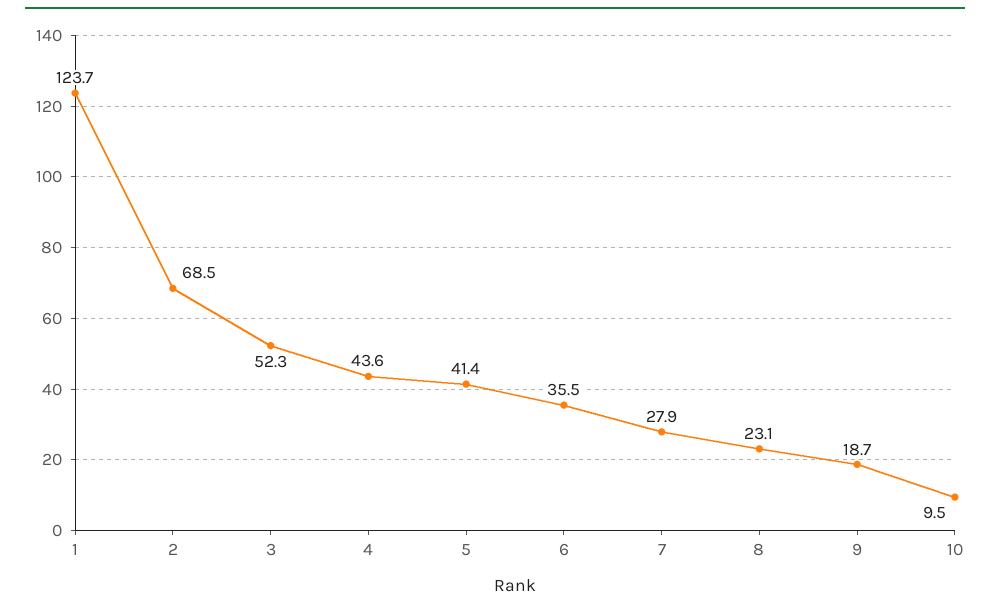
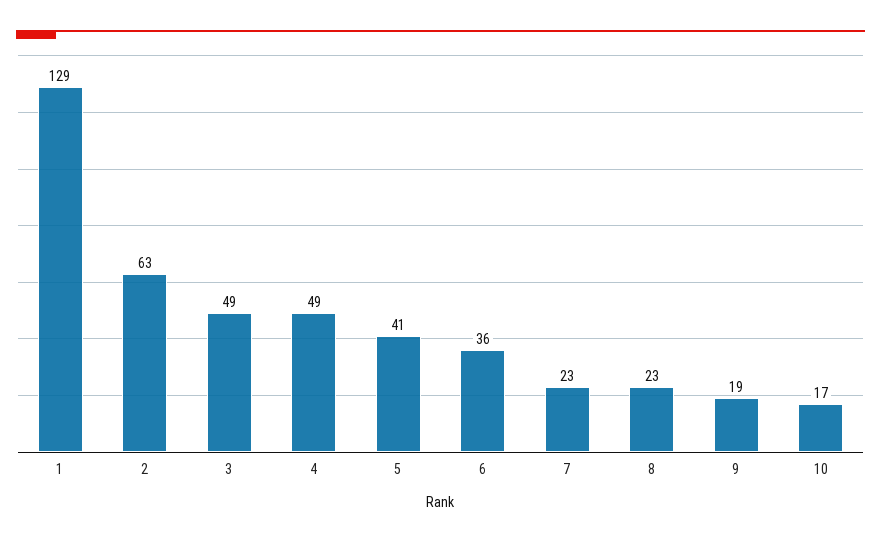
  {
-   "1": 123.7,
+   "1": 129,
-   "2": 68.5,
+   "2": 63,
-   "3": 52.3,
+   "3": 49,
-   "4": 43.6,
+   "4": 49,
    "5": 41.4,
    "6": 35.5,
-   "7": 27.9,
+   "7": 23,
    "8": 23.1,
    "9": 18.7,
-   "10": 9.5
+   "10": 17
  }

